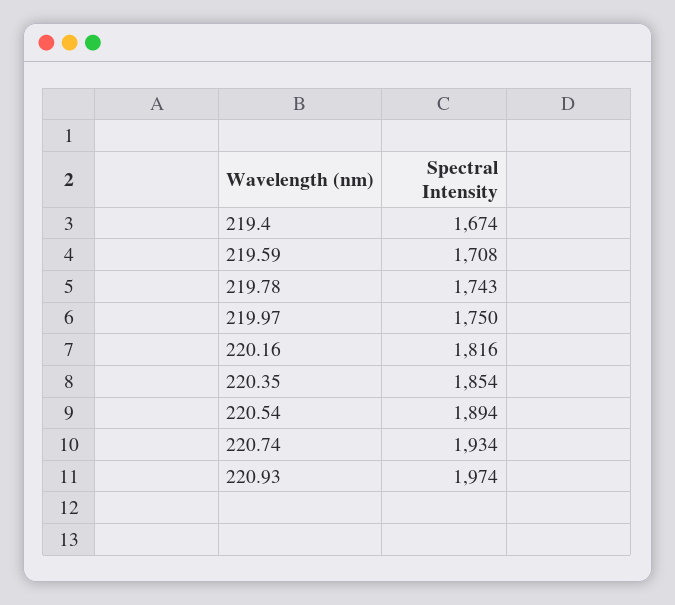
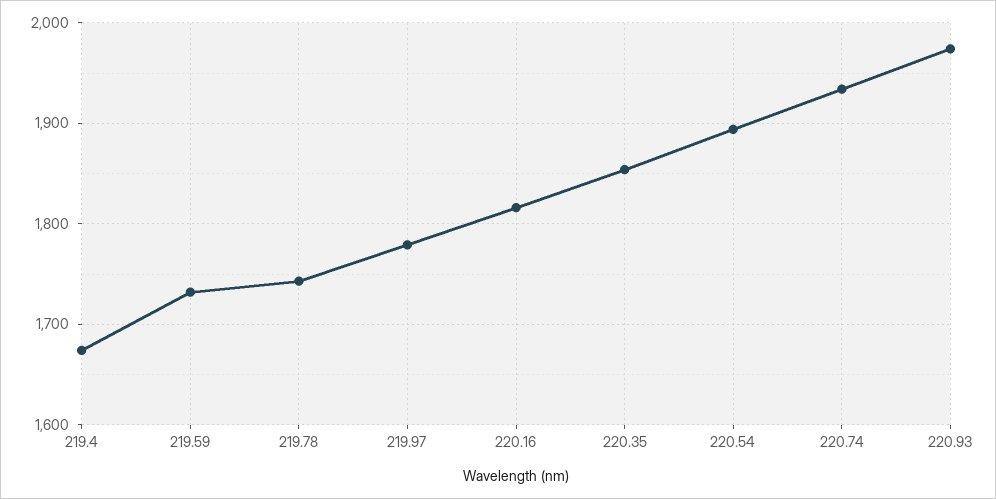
  {
    "219.4": 1674,
-   "219.59": 1708,
+   "219.59": 1730,
    "219.78": 1743,
-   "219.97": 1750,
+   "219.97": 1780,
    "220.16": 1816,
    "220.35": 1854,
    "220.54": 1894,
    "220.74": 1934,
    "220.93": 1974
  }

